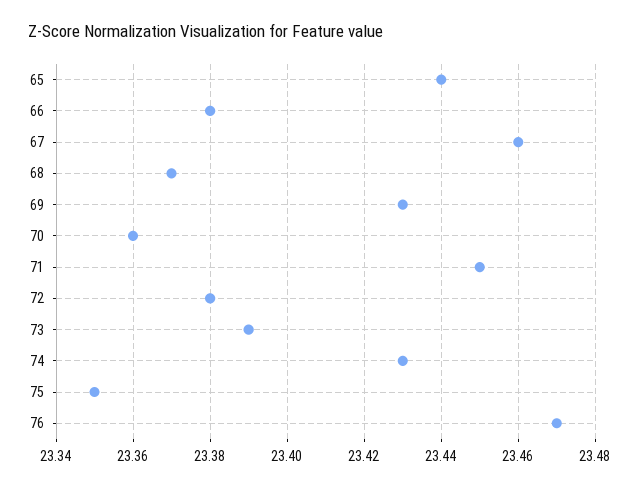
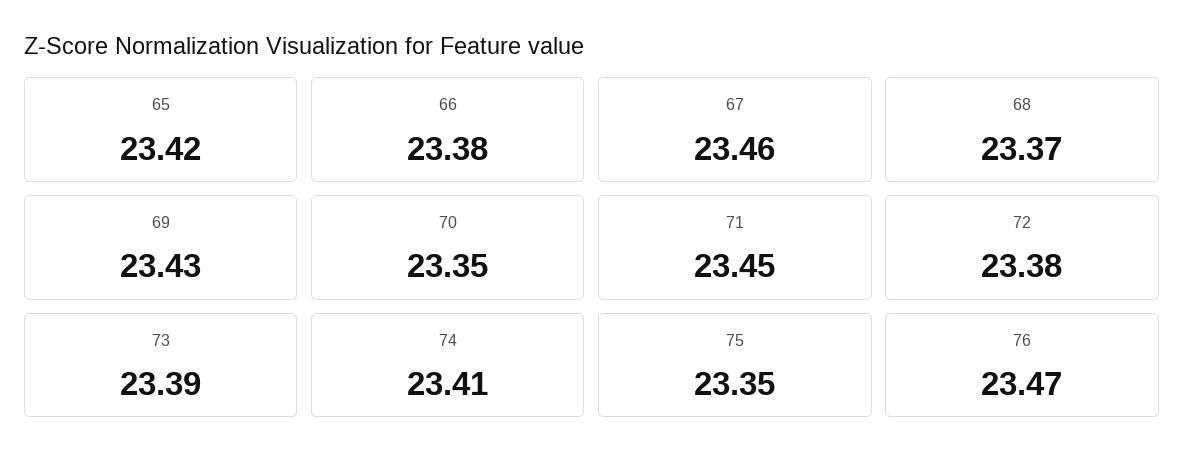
  {
-   "65": 23.44,
+   "65": 23.42,
    "66": 23.38,
    "67": 23.46,
    "68": 23.37,
    "69": 23.43,
-   "70": 23.36,
+   "70": 23.35,
    "71": 23.45,
    "72": 23.38,
    "73": 23.39,
-   "74": 23.43,
+   "74": 23.41,
    "75": 23.35,
    "76": 23.47
  }

